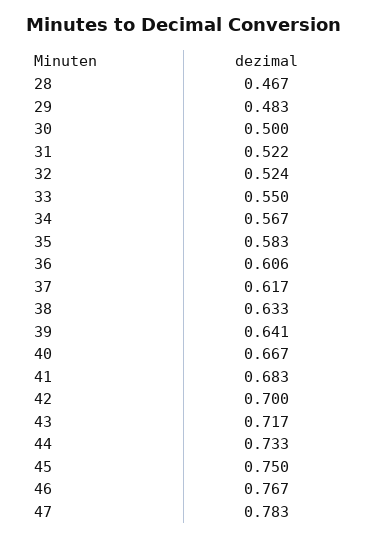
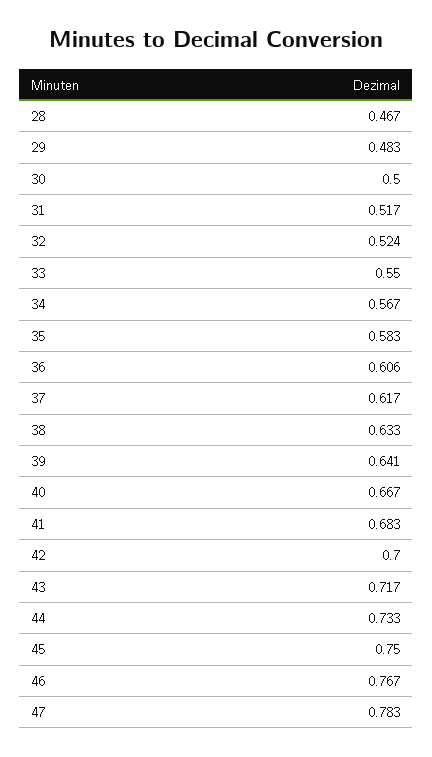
  {
    "28": 0.467,
    "29": 0.483,
    "30": 0.5,
-   "31": 0.522,
+   "31": 0.517,
    "32": 0.524,
    "33": 0.55,
    "34": 0.567,
    "35": 0.583,
    "36": 0.606,
    "37": 0.617,
    "38": 0.633,
    "39": 0.641,
    "40": 0.667,
    "41": 0.683,
    "42": 0.7,
    "43": 0.717,
    "44": 0.733,
    "45": 0.75,
    "46": 0.767,
    "47": 0.783
  }

